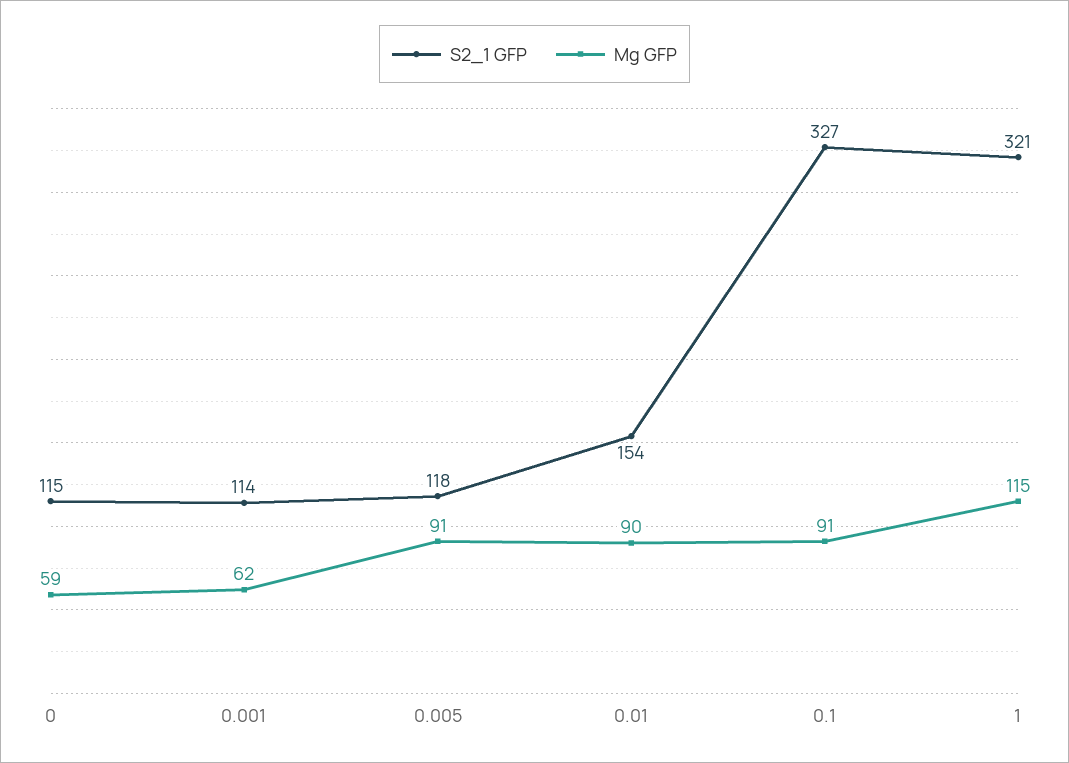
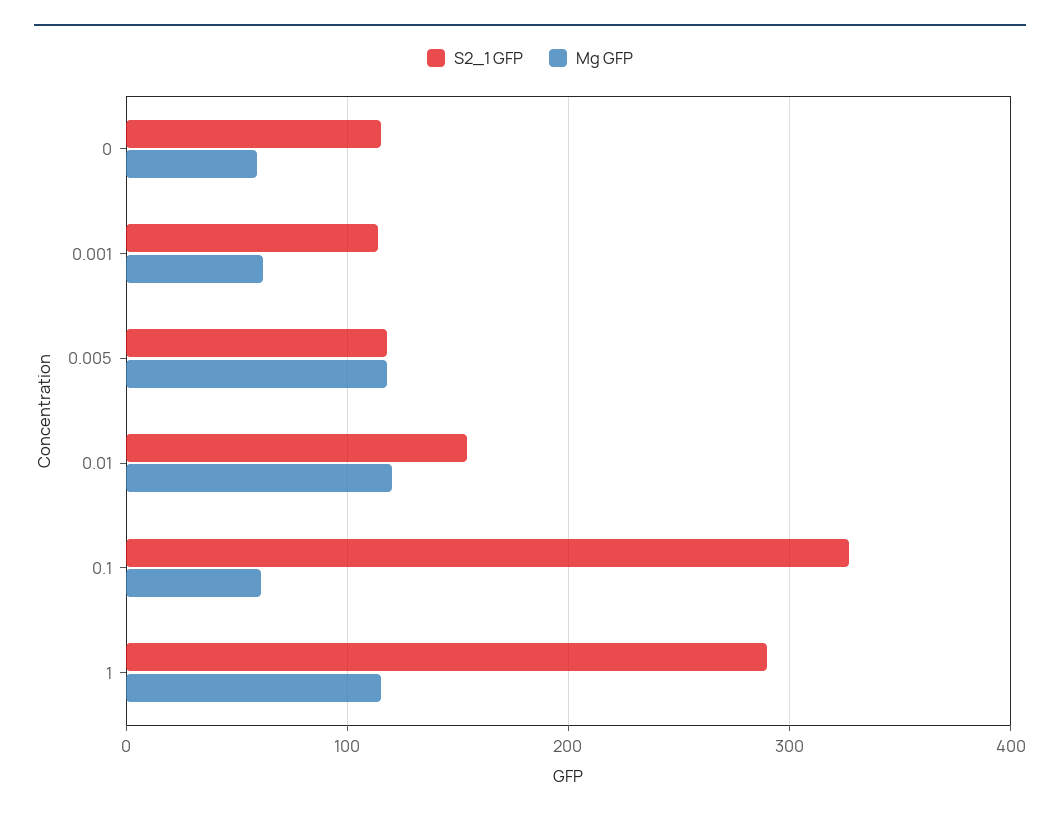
  {
    "S2_1 GFP": {
      "0": 115,
      "0.001": 114,
      "0.005": 118,
      "0.01": 154,
      "0.1": 327,
-     "1": 321
+     "1": 290
    },
    "Mg GFP": {
      "0": 59,
      "0.001": 62,
-     "0.005": 91,
+     "0.005": 120,
-     "0.01": 90,
+     "0.01": 120,
-     "0.1": 91,
+     "0.1": 60,
      "1": 115
    }
  }

